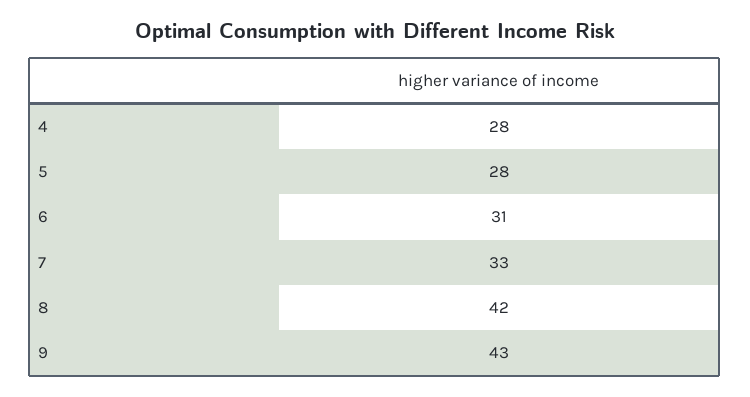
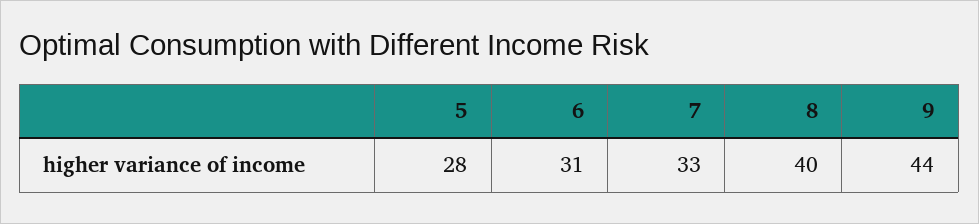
  {
-   "4": 28,
    "5": 28,
    "6": 31,
    "7": 33,
-   "8": 42,
+   "8": 40,
-   "9": 43
+   "9": 44
  }

